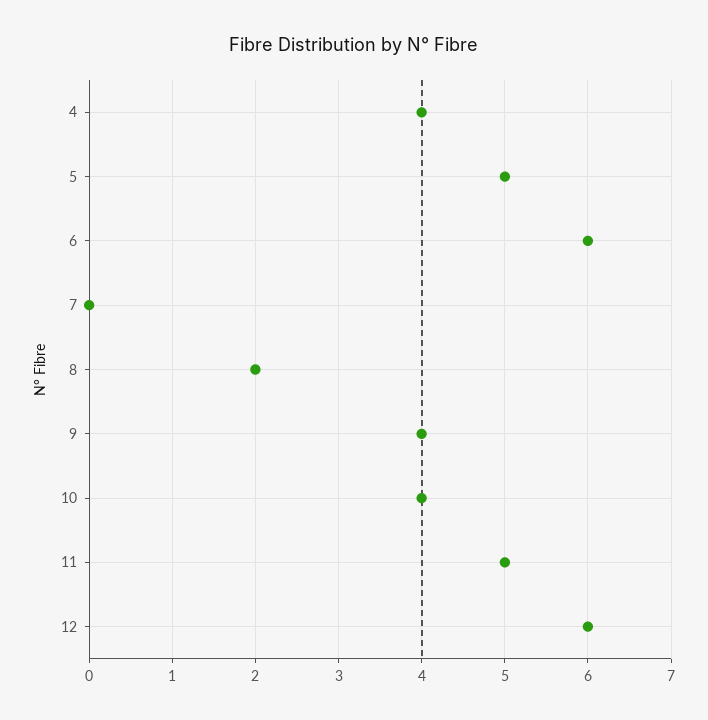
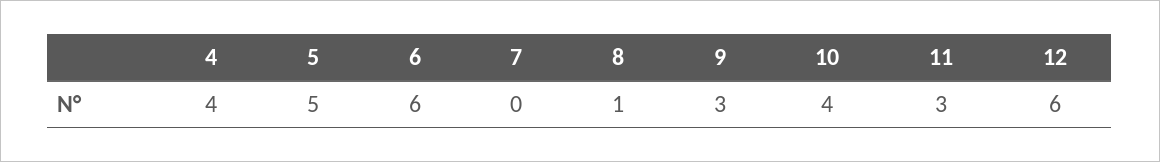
  {
    "4": 4,
    "5": 5,
    "6": 6,
    "7": 0,
-   "8": 2,
+   "8": 1,
-   "9": 4,
+   "9": 3,
    "10": 4,
-   "11": 5,
+   "11": 3,
    "12": 6
  }

